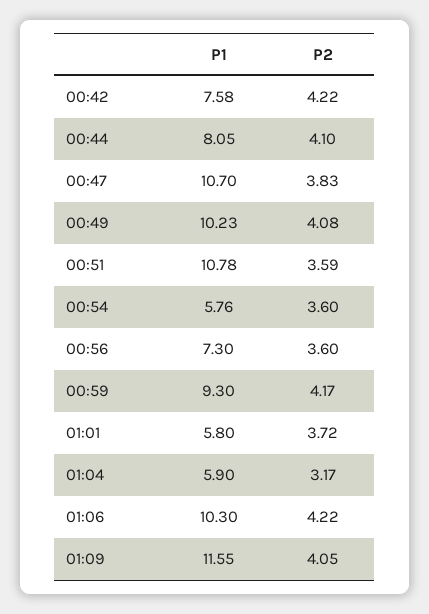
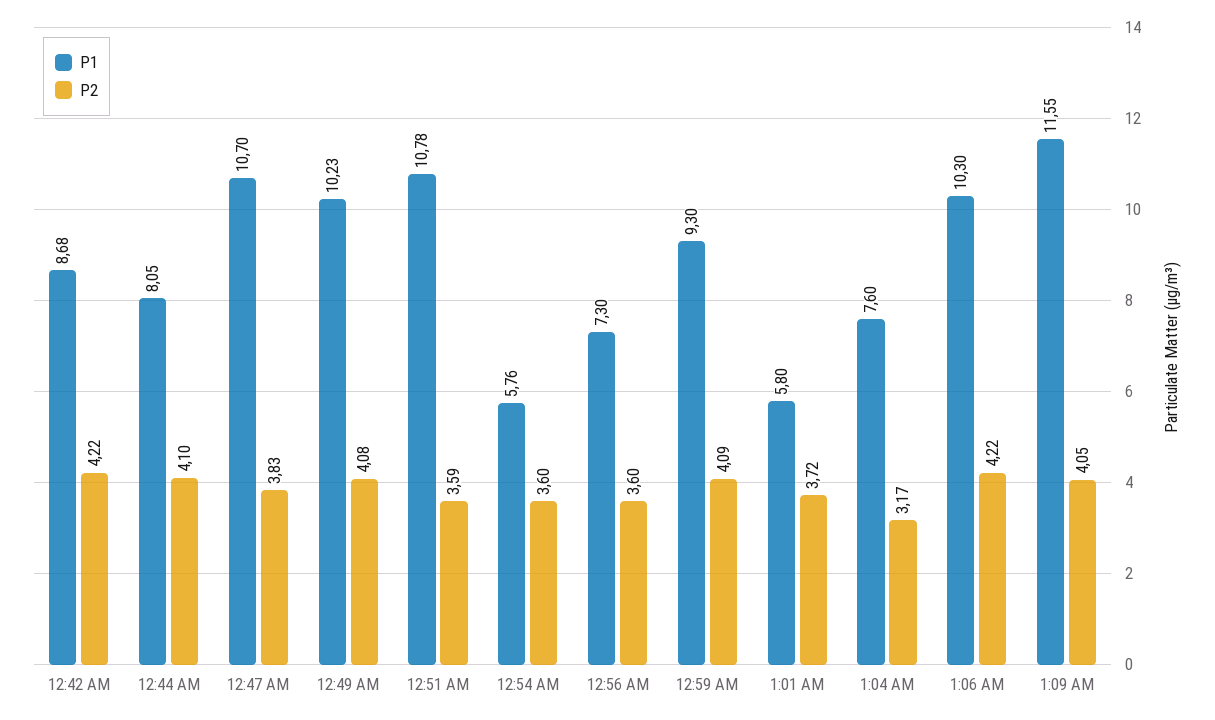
  {
    "P1": {
-     "00:42": 7.58,
+     "00:42": 8.68,
      "00:44": 8.05,
      "00:47": 10.7,
      "00:49": 10.23,
      "00:51": 10.78,
      "00:54": 5.76,
      "00:56": 7.3,
      "00:59": 9.3,
      "01:01": 5.8,
-     "01:04": 5.9,
+     "01:04": 7.6,
      "01:06": 10.3,
      "01:09": 11.55
    },
    "P2": {
      "00:42": 4.22,
      "00:44": 4.1,
      "00:47": 3.83,
      "00:49": 4.08,
      "00:51": 3.59,
      "00:54": 3.6,
      "00:56": 3.6,
-     "00:59": 4.17,
+     "00:59": 4.09,
      "01:01": 3.72,
      "01:04": 3.17,
      "01:06": 4.22,
      "01:09": 4.05
    }
  }

